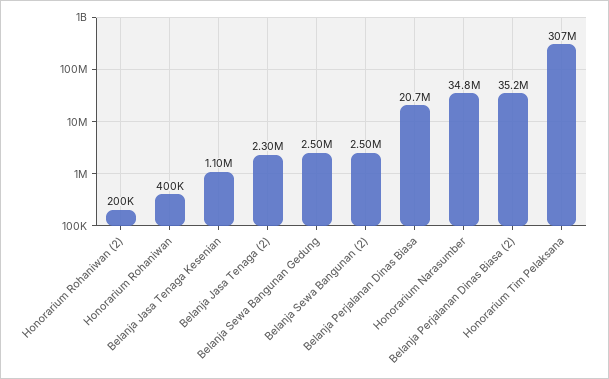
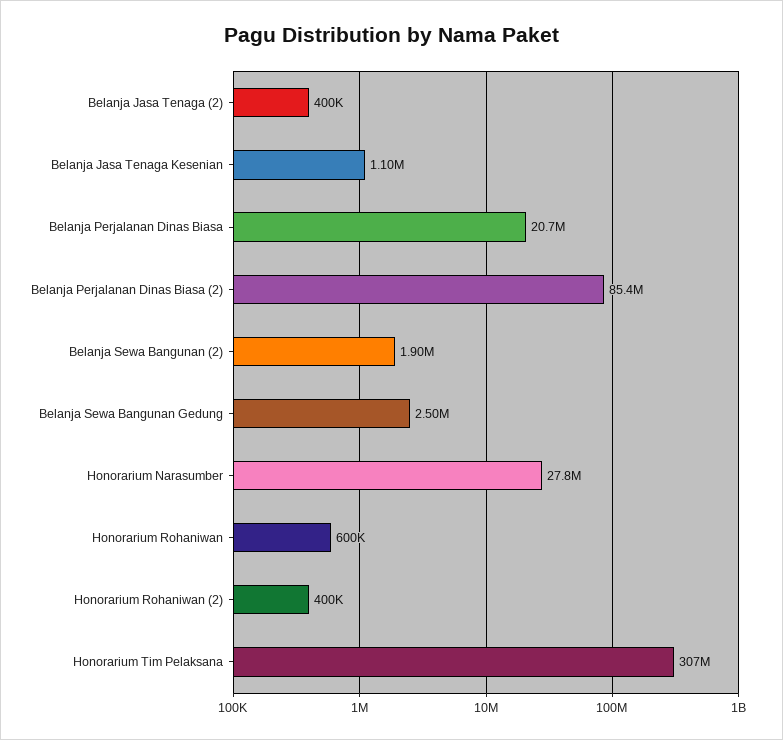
  {
-   "Honorarium Rohaniwan (2)": 200000,
+   "Honorarium Rohaniwan (2)": 400000,
-   "Honorarium Rohaniwan": 400000,
+   "Honorarium Rohaniwan": 600000,
    "Belanja Jasa Tenaga Kesenian": 1100000,
-   "Belanja Jasa Tenaga (2)": 2300000,
+   "Belanja Jasa Tenaga (2)": 400000,
    "Belanja Sewa Bangunan Gedung": 2500000,
-   "Belanja Sewa Bangunan (2)": 2500000,
+   "Belanja Sewa Bangunan (2)": 1900000,
    "Belanja Perjalanan Dinas Biasa": 20700000,
-   "Honorarium Narasumber": 34800000,
+   "Honorarium Narasumber": 27800000,
-   "Belanja Perjalanan Dinas Biasa (2)": 35200000,
+   "Belanja Perjalanan Dinas Biasa (2)": 85400000,
    "Honorarium Tim Pelaksana": 307000000
  }

